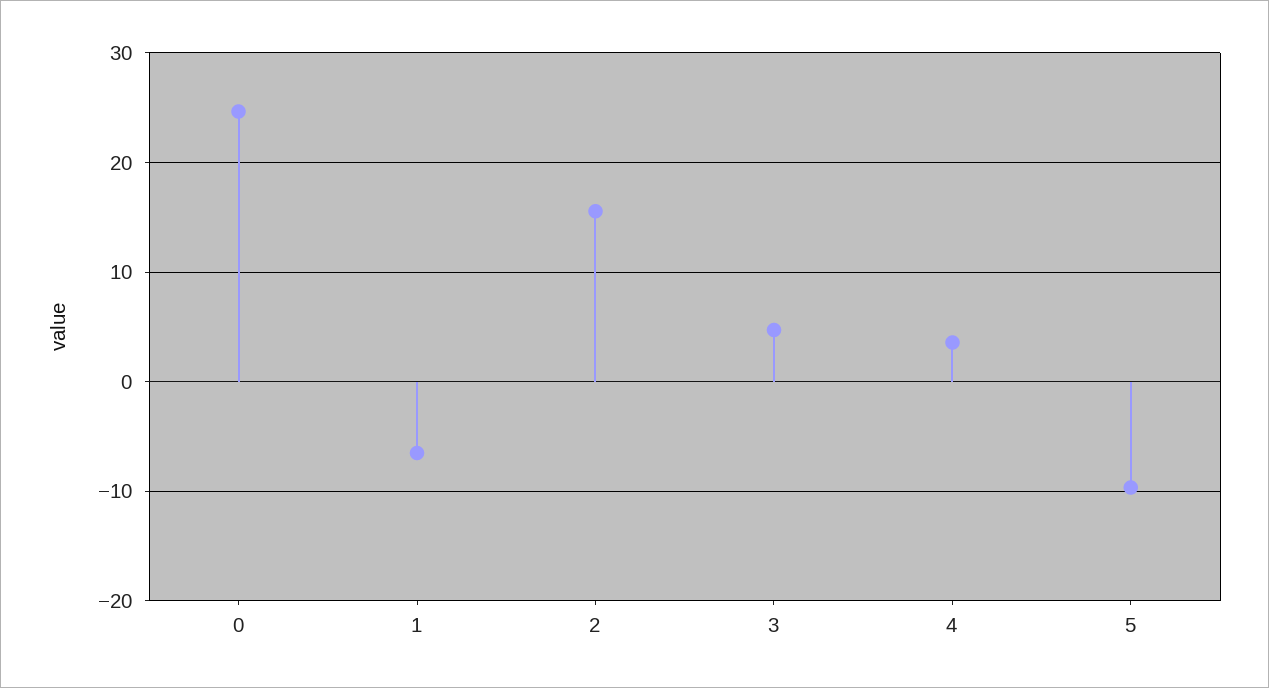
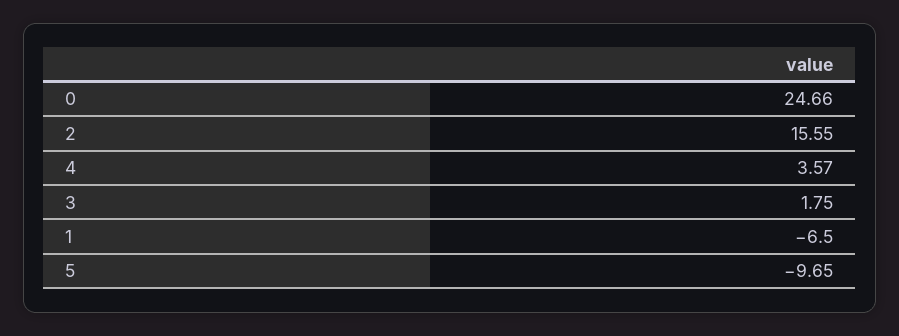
  {
    "0": 24.66,
    "1": -6.5,
    "2": 15.55,
-   "3": 5,
+   "3": 1.75,
    "4": 3.57,
    "5": -9.65
  }

